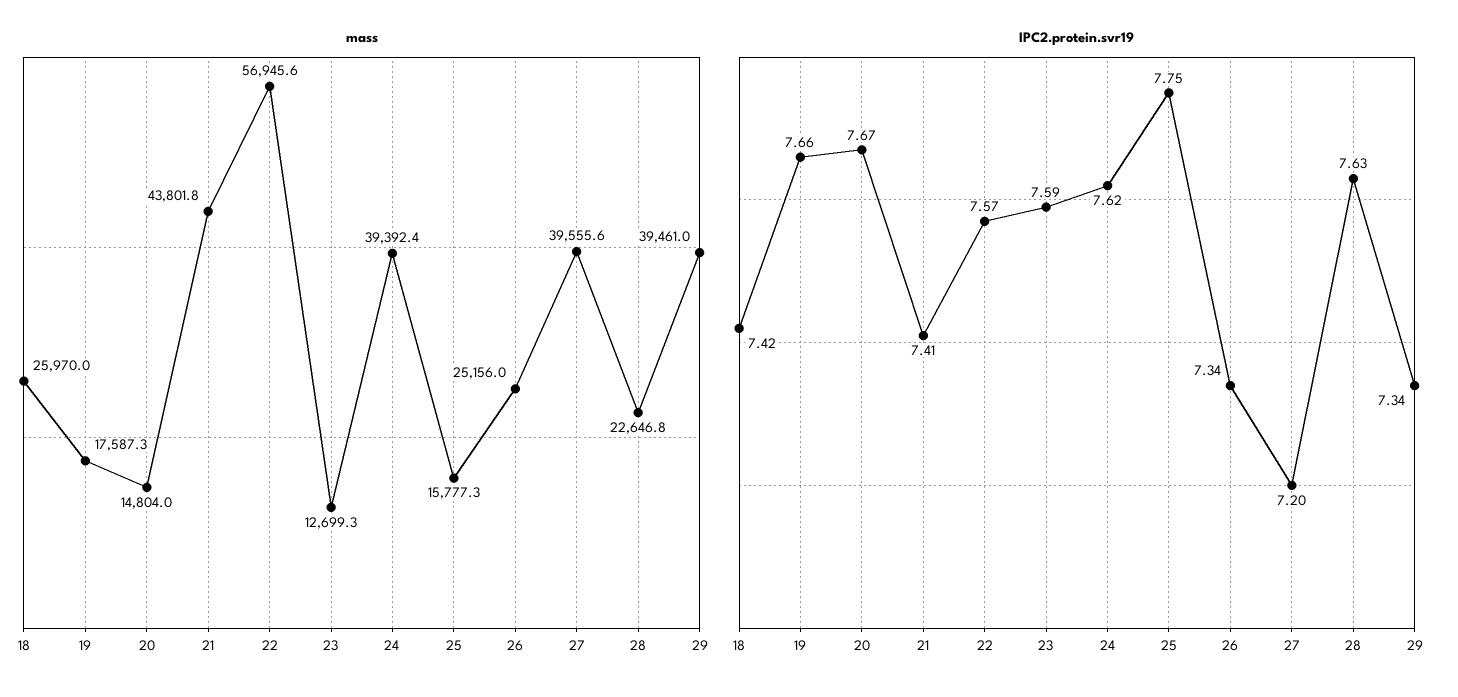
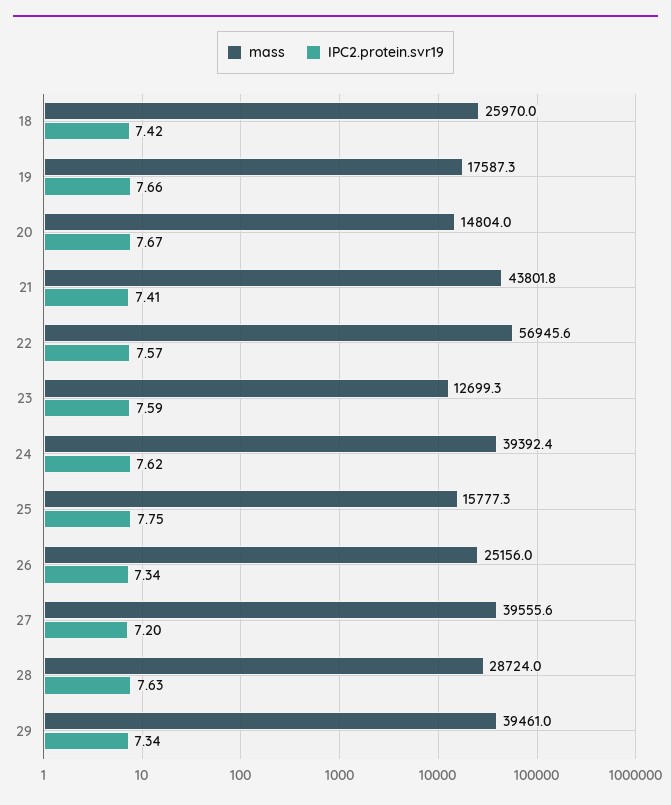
  {
    "mass": {
      "18": 25970,
      "19": 17587.3,
      "20": 14804,
      "21": 43801.8,
      "22": 56945.6,
      "23": 12699.3,
      "24": 39392.4,
      "25": 15777.3,
      "26": 25156,
      "27": 39555.6,
-     "28": 22646.8,
+     "28": 28724,
      "29": 39461
    },
    "IPC2.protein.svr19": {
      "18": 7.42,
      "19": 7.66,
      "20": 7.67,
      "21": 7.41,
      "22": 7.57,
      "23": 7.59,
      "24": 7.62,
      "25": 7.75,
      "26": 7.34,
      "27": 7.2,
      "28": 7.63,
      "29": 7.34
    }
  }

